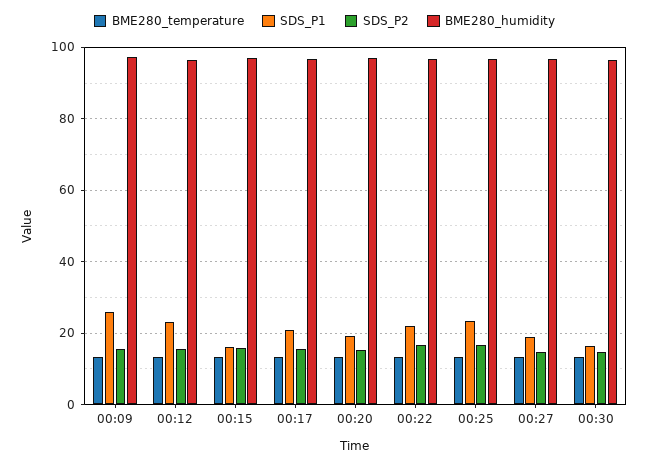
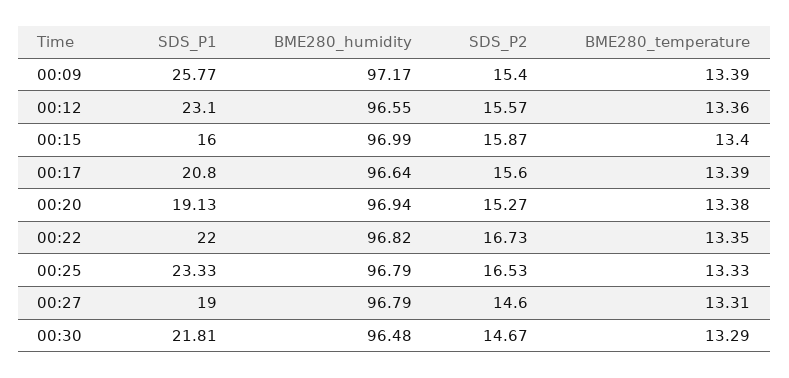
  {
    "BME280_temperature": {
      "00:09": 13.39,
      "00:12": 13.36,
      "00:15": 13.4,
      "00:17": 13.39,
      "00:20": 13.38,
      "00:22": 13.35,
      "00:25": 13.33,
      "00:27": 13.31,
      "00:30": 13.29
    },
    "SDS_P1": {
      "00:09": 25.77,
      "00:12": 23.1,
      "00:15": 16,
      "00:17": 20.8,
      "00:20": 19.13,
      "00:22": 22,
      "00:25": 23.33,
      "00:27": 19,
-     "00:30": 16
+     "00:30": 21.81
    },
    "SDS_P2": {
      "00:09": 15.4,
      "00:12": 15.57,
      "00:15": 15.87,
      "00:17": 15.6,
      "00:20": 15.27,
      "00:22": 16.73,
      "00:25": 16.53,
      "00:27": 14.6,
      "00:30": 14.67
    },
    "BME280_humidity": {
      "00:09": 97.17,
      "00:12": 96.55,
      "00:15": 96.99,
      "00:17": 96.64,
      "00:20": 96.94,
      "00:22": 96.82,
      "00:25": 96.79,
      "00:27": 96.79,
      "00:30": 96.48
    }
  }

